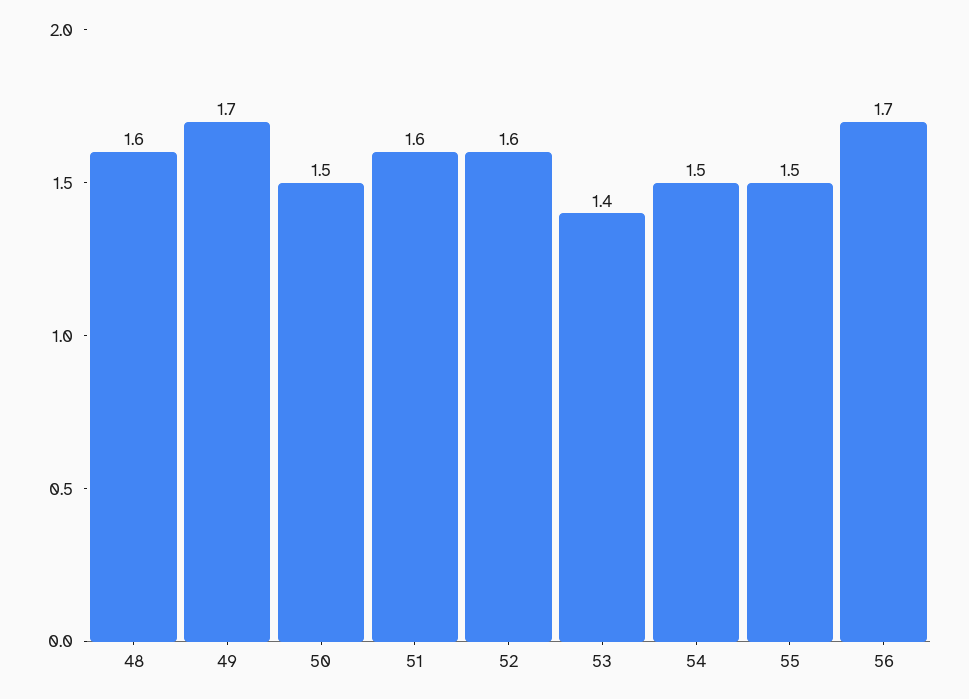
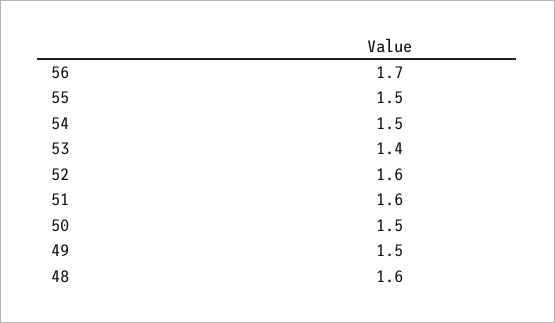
  {
    "48": 1.6,
-   "49": 1.7,
+   "49": 1.5,
    "50": 1.5,
    "51": 1.6,
    "52": 1.6,
    "53": 1.4,
    "54": 1.5,
    "55": 1.5,
    "56": 1.7
  }

